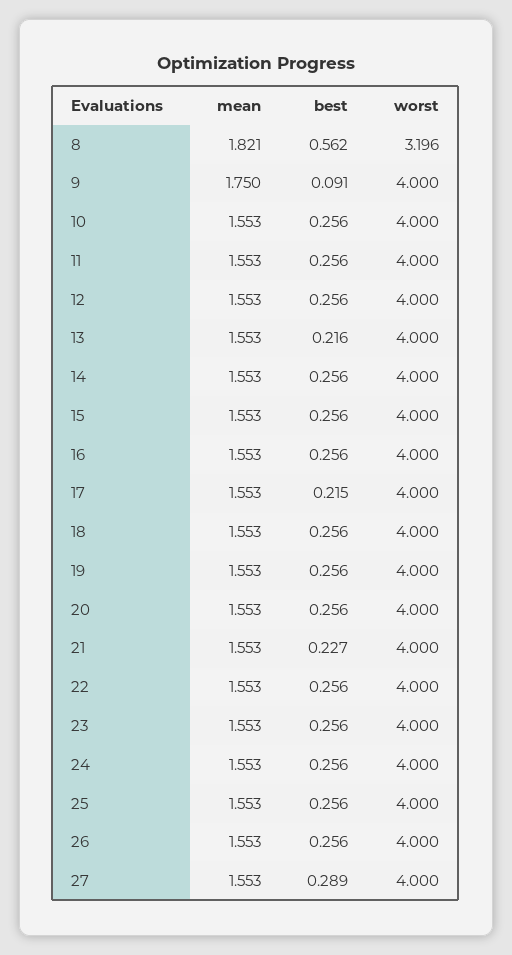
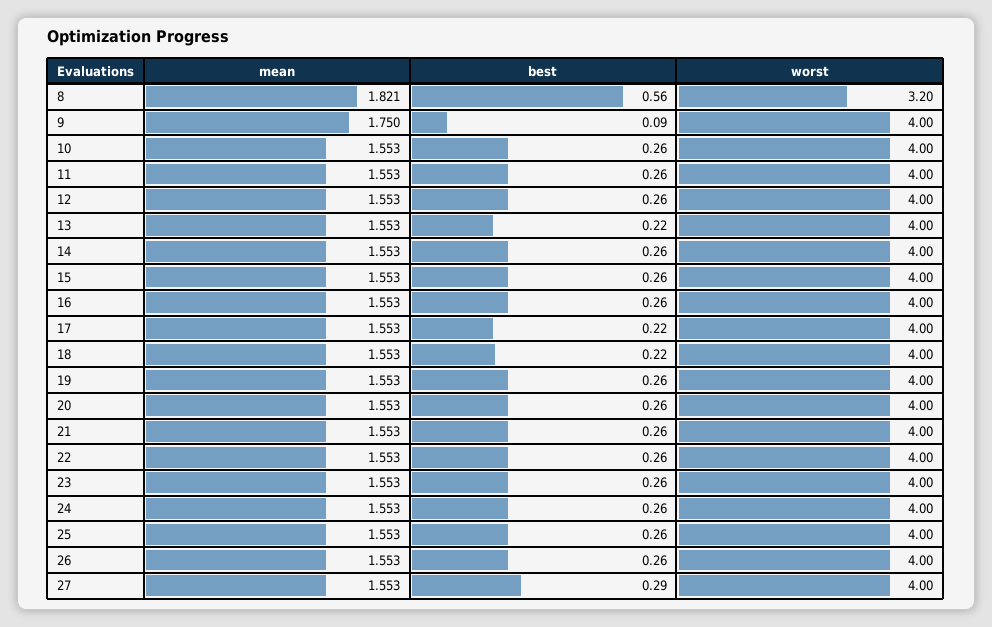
  {
    "mean": {
      "8": 1.821,
      "9": 1.75,
      "10": 1.553,
      "11": 1.553,
      "12": 1.553,
      "13": 1.553,
      "14": 1.553,
      "15": 1.553,
      "16": 1.553,
      "17": 1.553,
      "18": 1.553,
      "19": 1.553,
      "20": 1.553,
      "21": 1.553,
      "22": 1.553,
      "23": 1.553,
      "24": 1.553,
      "25": 1.553,
      "26": 1.553,
      "27": 1.553
    },
    "best": {
      "8": 0.562,
      "9": 0.091,
      "10": 0.256,
      "11": 0.256,
      "12": 0.256,
      "13": 0.216,
      "14": 0.256,
      "15": 0.256,
      "16": 0.256,
      "17": 0.215,
-     "18": 0.256,
+     "18": 0.22,
      "19": 0.256,
      "20": 0.256,
-     "21": 0.227,
+     "21": 0.26,
      "22": 0.256,
      "23": 0.256,
      "24": 0.256,
      "25": 0.256,
      "26": 0.256,
      "27": 0.289
    },
    "worst": {
      "8": 3.196,
      "9": 4,
      "10": 4,
      "11": 4,
      "12": 4,
      "13": 4,
      "14": 4,
      "15": 4,
      "16": 4,
      "17": 4,
      "18": 4,
      "19": 4,
      "20": 4,
      "21": 4,
      "22": 4,
      "23": 4,
      "24": 4,
      "25": 4,
      "26": 4,
      "27": 4
    }
  }

